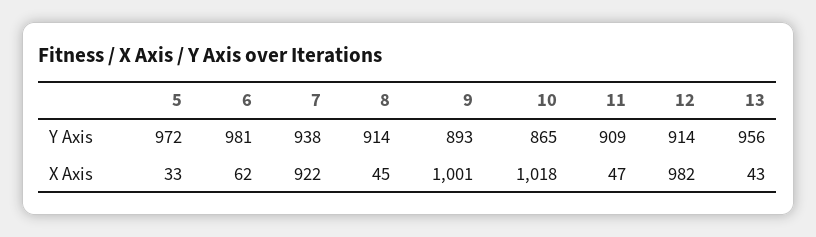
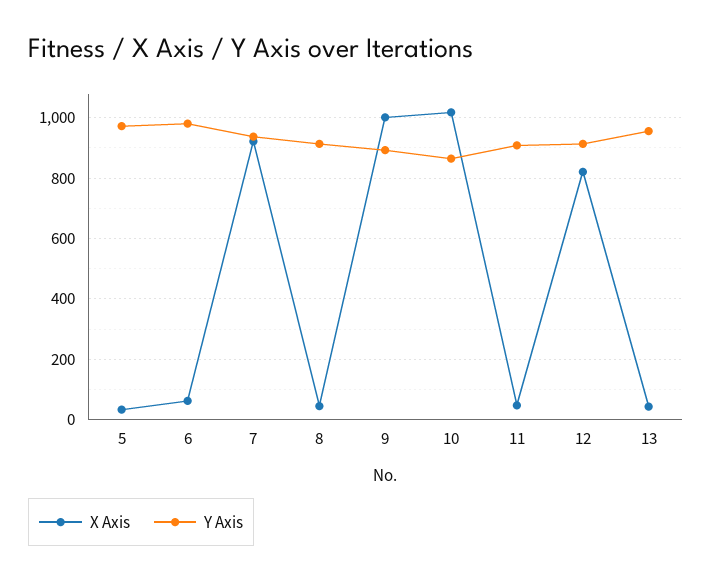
  {
    "Y Axis": {
      "5": 972,
      "6": 981,
      "7": 938,
      "8": 914,
      "9": 893,
      "10": 865,
      "11": 909,
      "12": 914,
      "13": 956
    },
    "X Axis": {
      "5": 33,
      "6": 62,
      "7": 922,
      "8": 45,
      "9": 1001,
      "10": 1018,
      "11": 47,
-     "12": 982,
+     "12": 820,
      "13": 43
    }
  }

